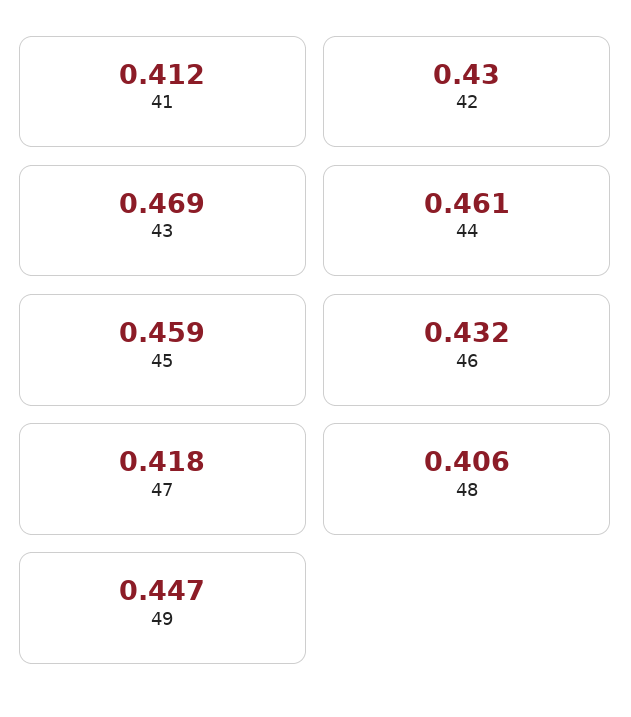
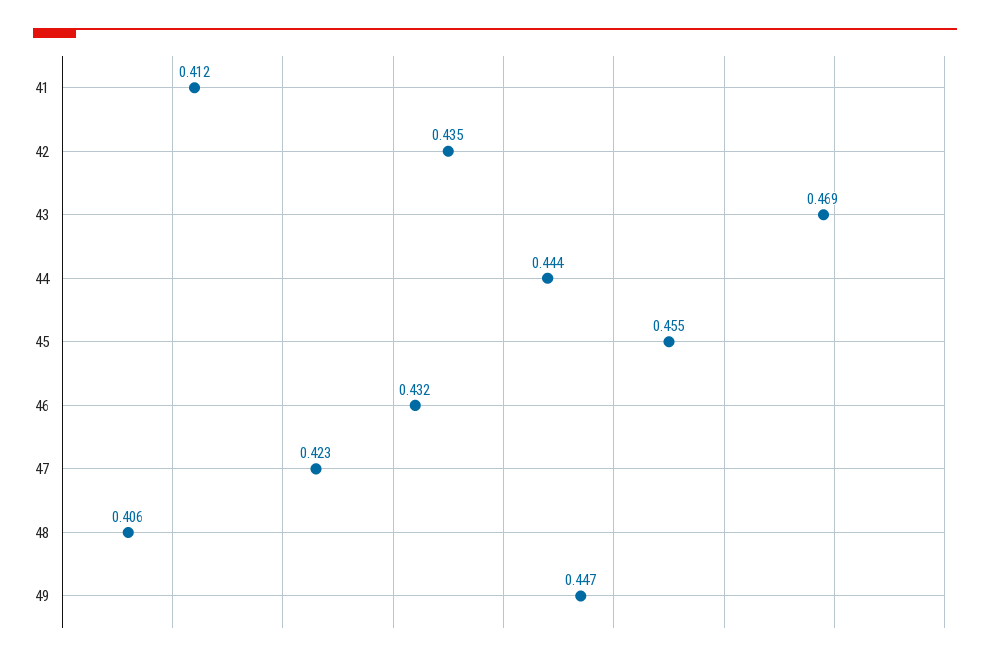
  {
    "41": 0.412,
-   "42": 0.43,
+   "42": 0.435,
    "43": 0.469,
-   "44": 0.461,
+   "44": 0.444,
-   "45": 0.459,
+   "45": 0.455,
    "46": 0.432,
-   "47": 0.418,
+   "47": 0.423,
    "48": 0.406,
    "49": 0.447
  }

